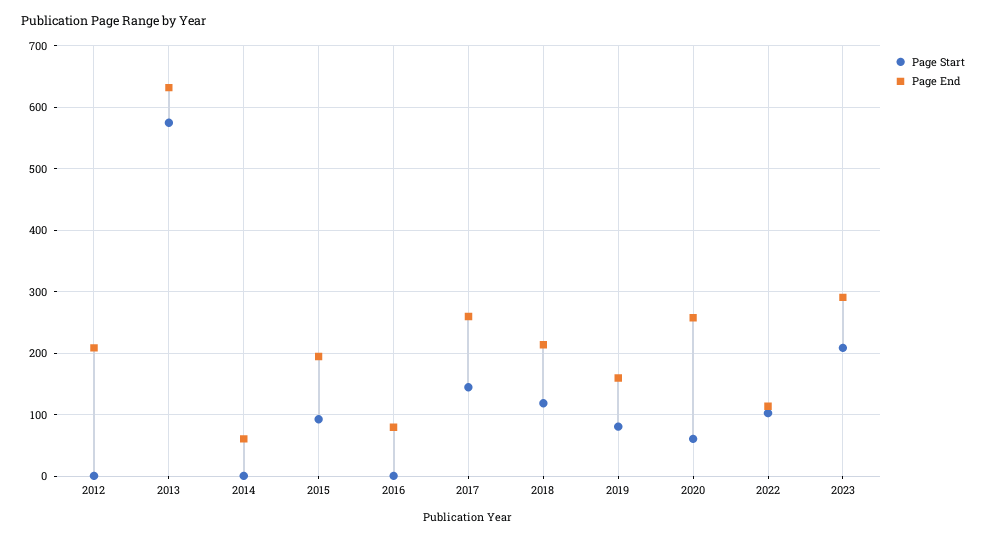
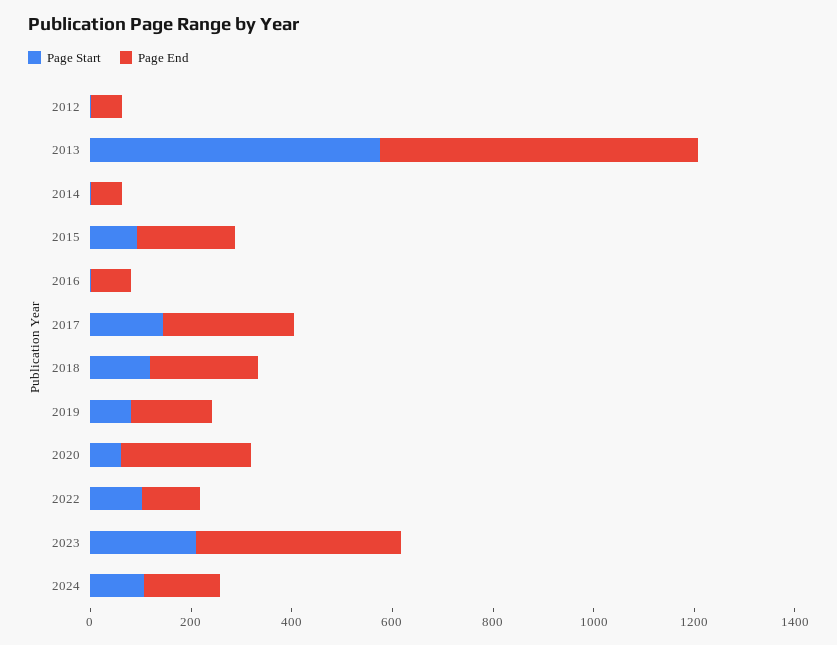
  {
    "Page Start": {
      "2012": 0,
      "2013": 580,
      "2014": 0,
      "2015": 90,
      "2016": 0,
      "2017": 150,
      "2018": 120,
      "2019": 80,
      "2020": 60,
      "2022": 100,
-     "2023": 210
+     "2023": 210,
+     "2024": 100
    },
    "Page End": {
-     "2012": 210,
+     "2012": 50,
      "2013": 630,
      "2014": 60,
      "2015": 200,
      "2016": 80,
      "2017": 260,
      "2018": 210,
      "2019": 160,
      "2020": 260,
      "2022": 110,
-     "2023": 290
+     "2023": 400,
+     "2024": 150
    }
  }

